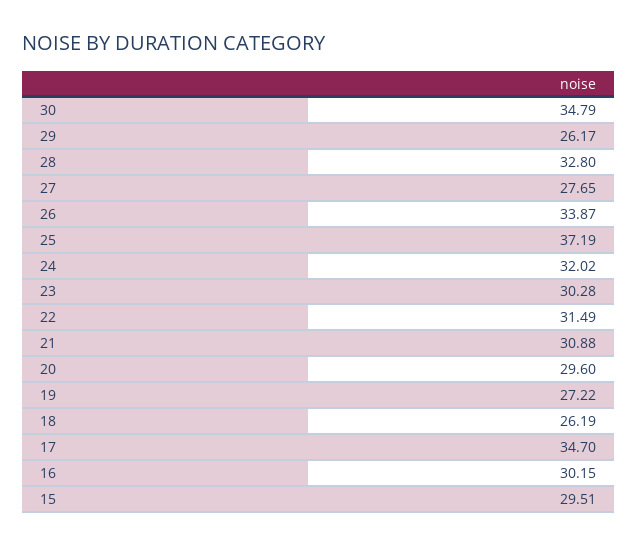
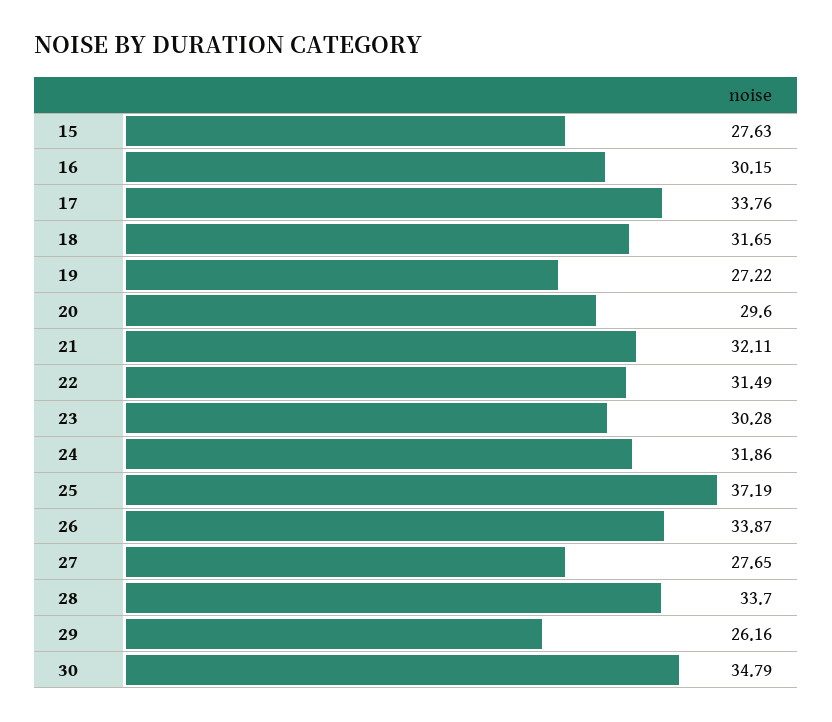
  {
    "30": 34.79,
-   "29": 26.17,
+   "29": 26.16,
-   "28": 32.8,
+   "28": 33.7,
    "27": 27.65,
    "26": 33.87,
    "25": 37.19,
-   "24": 32.02,
+   "24": 31.86,
    "23": 30.28,
    "22": 31.49,
-   "21": 30.88,
+   "21": 32.11,
    "20": 29.6,
    "19": 27.22,
-   "18": 26.19,
+   "18": 31.65,
-   "17": 34.7,
+   "17": 33.76,
    "16": 30.15,
-   "15": 29.51
+   "15": 27.63
  }

